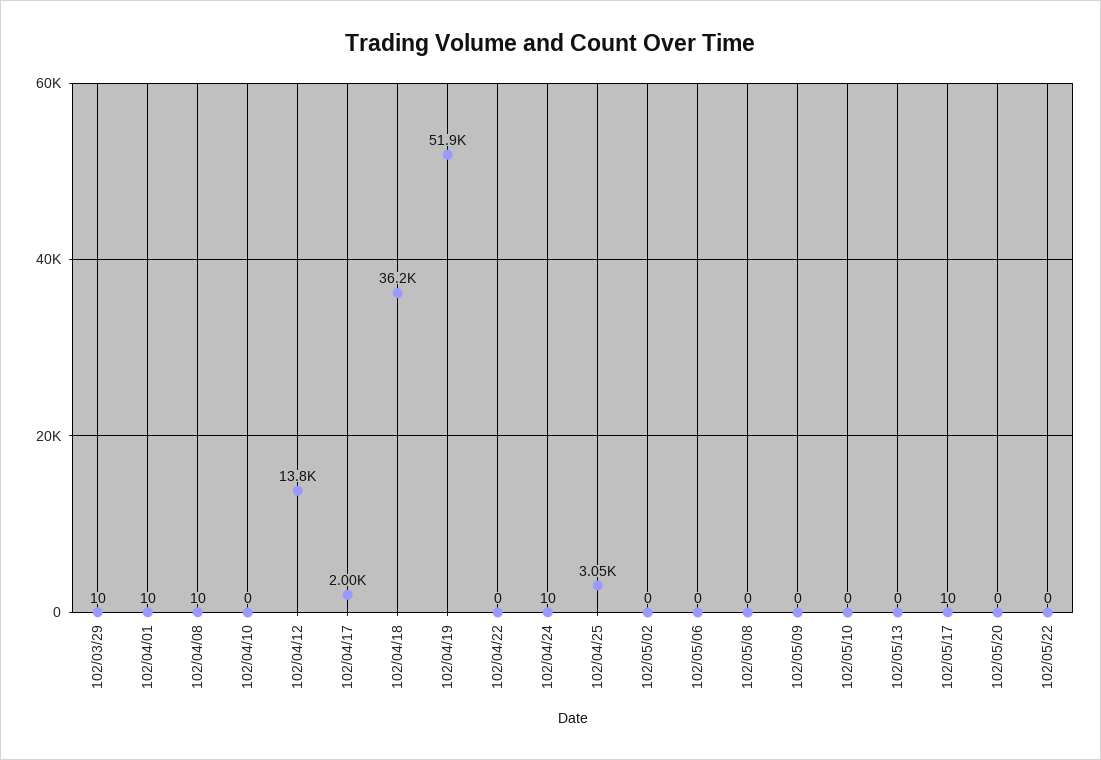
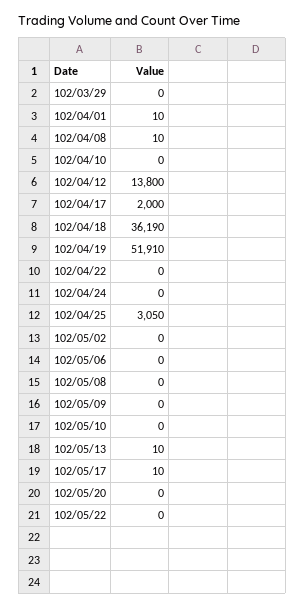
  {
-   "102/03/29": 10,
+   "102/03/29": 0,
    "102/04/01": 10,
    "102/04/08": 10,
    "102/04/10": 0,
    "102/04/12": 13800,
    "102/04/17": 2000,
    "102/04/18": 36190,
    "102/04/19": 51910,
    "102/04/22": 0,
-   "102/04/24": 10,
+   "102/04/24": 0,
    "102/04/25": 3050,
    "102/05/02": 0,
    "102/05/06": 0,
    "102/05/08": 0,
    "102/05/09": 0,
    "102/05/10": 0,
-   "102/05/13": 0,
+   "102/05/13": 10,
    "102/05/17": 10,
    "102/05/20": 0,
    "102/05/22": 0
  }

